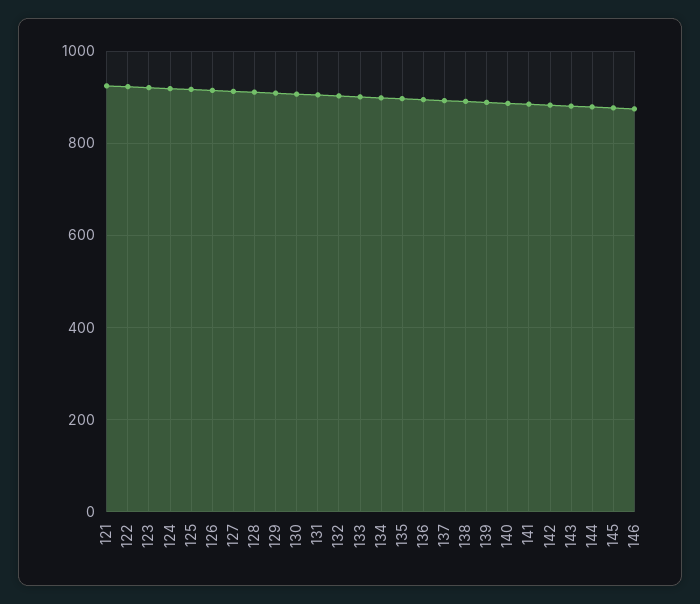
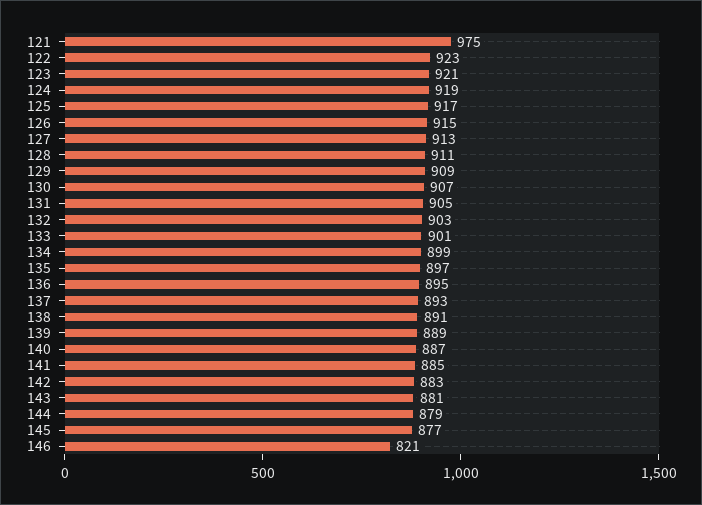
  {
-   "121": 920,
+   "121": 975,
    "122": 923,
    "123": 921,
    "124": 919,
    "125": 917,
    "126": 915,
    "127": 913,
    "128": 911,
    "129": 909,
    "130": 907,
    "131": 905,
    "132": 903,
    "133": 901,
    "134": 899,
    "135": 897,
    "136": 895,
    "137": 893,
    "138": 891,
    "139": 889,
    "140": 887,
    "141": 885,
    "142": 883,
    "143": 881,
    "144": 879,
    "145": 877,
-   "146": 880
+   "146": 821
  }

